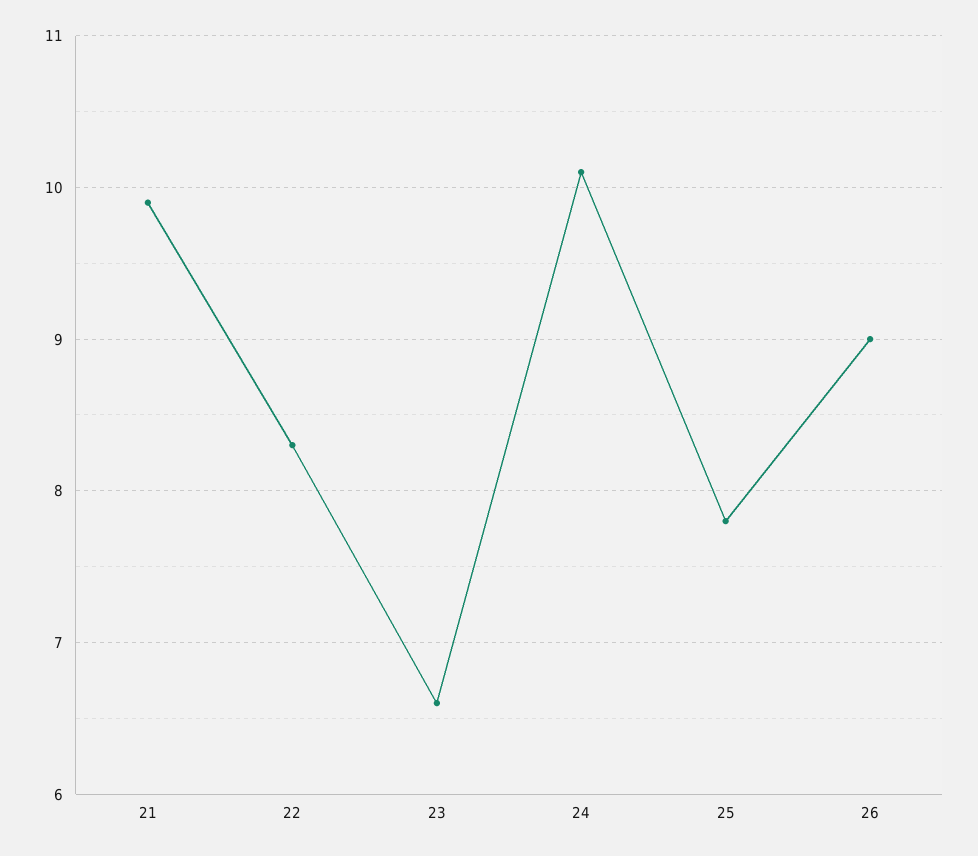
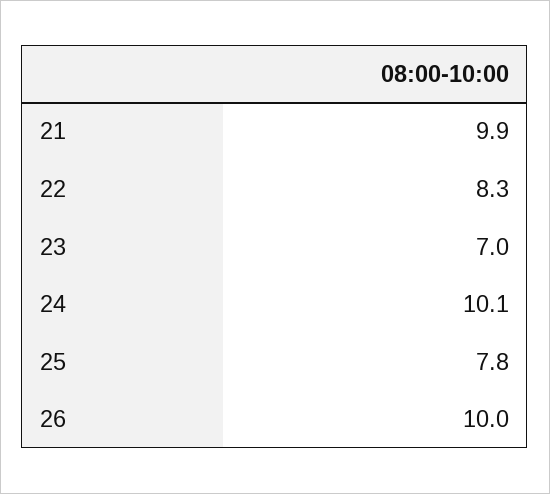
  {
    "21": 9.9,
    "22": 8.3,
-   "23": 6.6,
+   "23": 7,
    "24": 10.1,
    "25": 7.8,
-   "26": 9
+   "26": 10
  }

